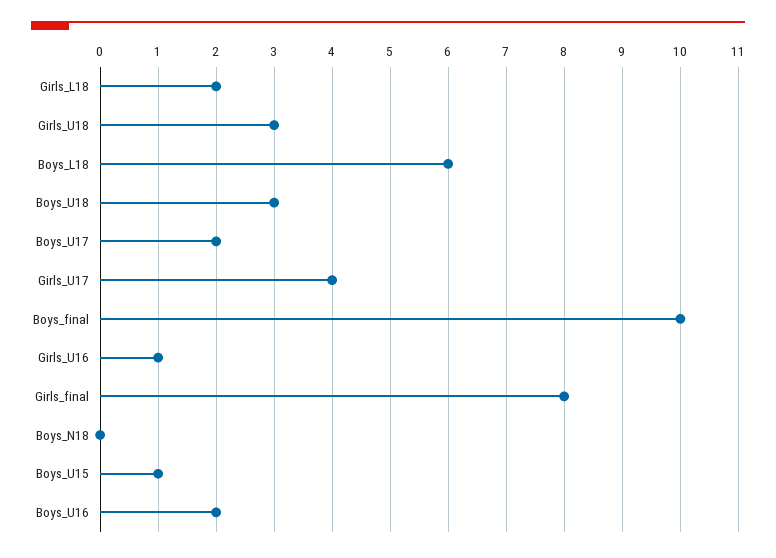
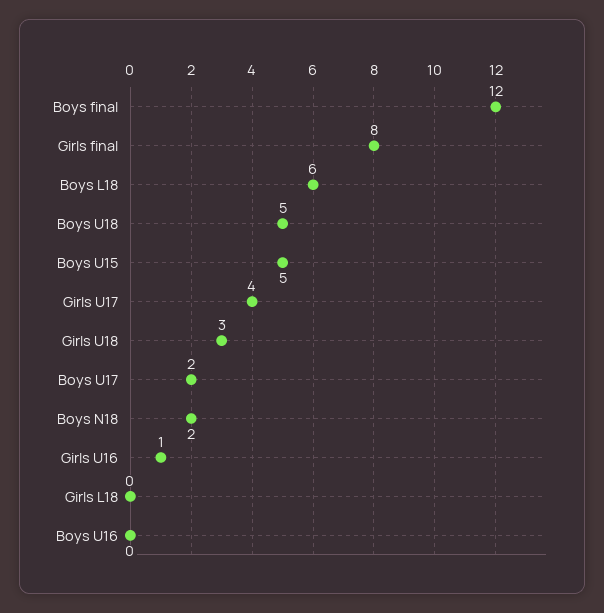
  {
-   "Girls_L18": 2,
+   "Girls_L18": 0,
    "Girls_U18": 3,
    "Boys_L18": 6,
-   "Boys_U18": 3,
+   "Boys_U18": 5,
    "Boys_U17": 2,
    "Girls_U17": 4,
-   "Boys_final": 10,
+   "Boys_final": 12,
    "Girls_U16": 1,
    "Girls_final": 8,
-   "Boys_N18": 0,
+   "Boys_N18": 2,
-   "Boys_U15": 1,
+   "Boys_U15": 5,
-   "Boys_U16": 2
+   "Boys_U16": 0
  }

